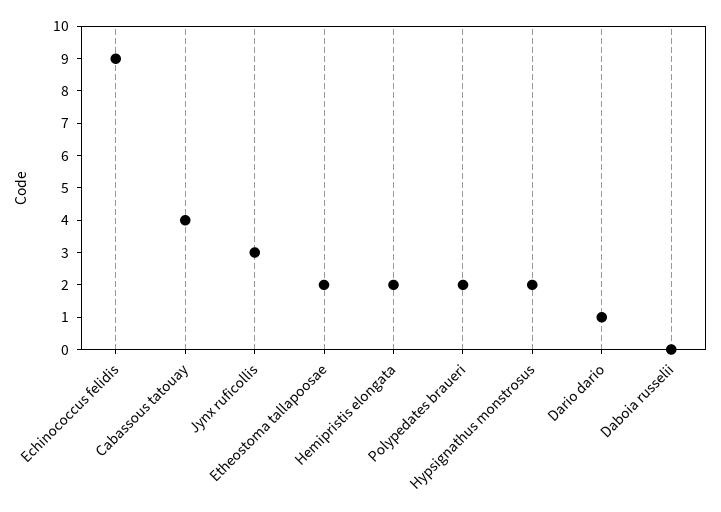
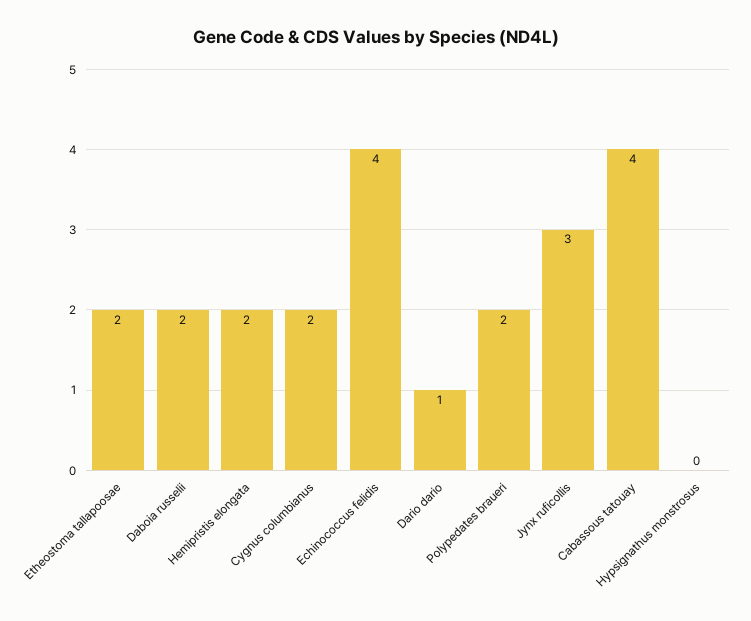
  {
-   "Echinococcus felidis": 9,
+   "Echinococcus felidis": 4,
    "Cabassous tatouay": 4,
    "Jynx ruficollis": 3,
    "Etheostoma tallapoosae": 2,
    "Hemipristis elongata": 2,
    "Polypedates braueri": 2,
-   "Hypsignathus monstrosus": 2,
+   "Hypsignathus monstrosus": 0,
    "Dario dario": 1,
-   "Daboia russelii": 0
+   "Daboia russelii": 2,
+   "Cygnus columbianus": 2
  }

